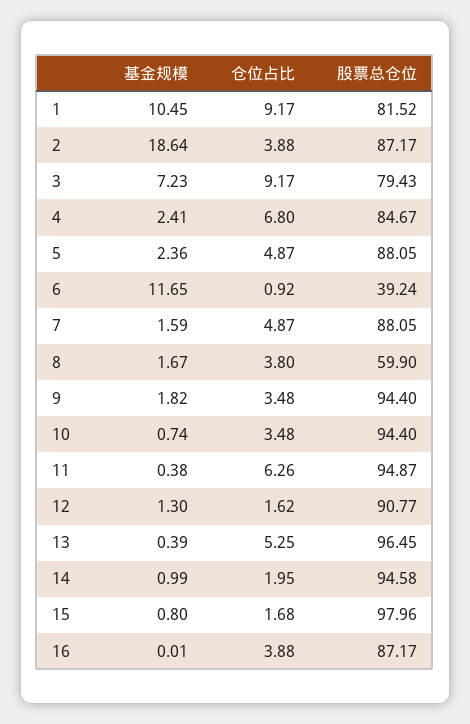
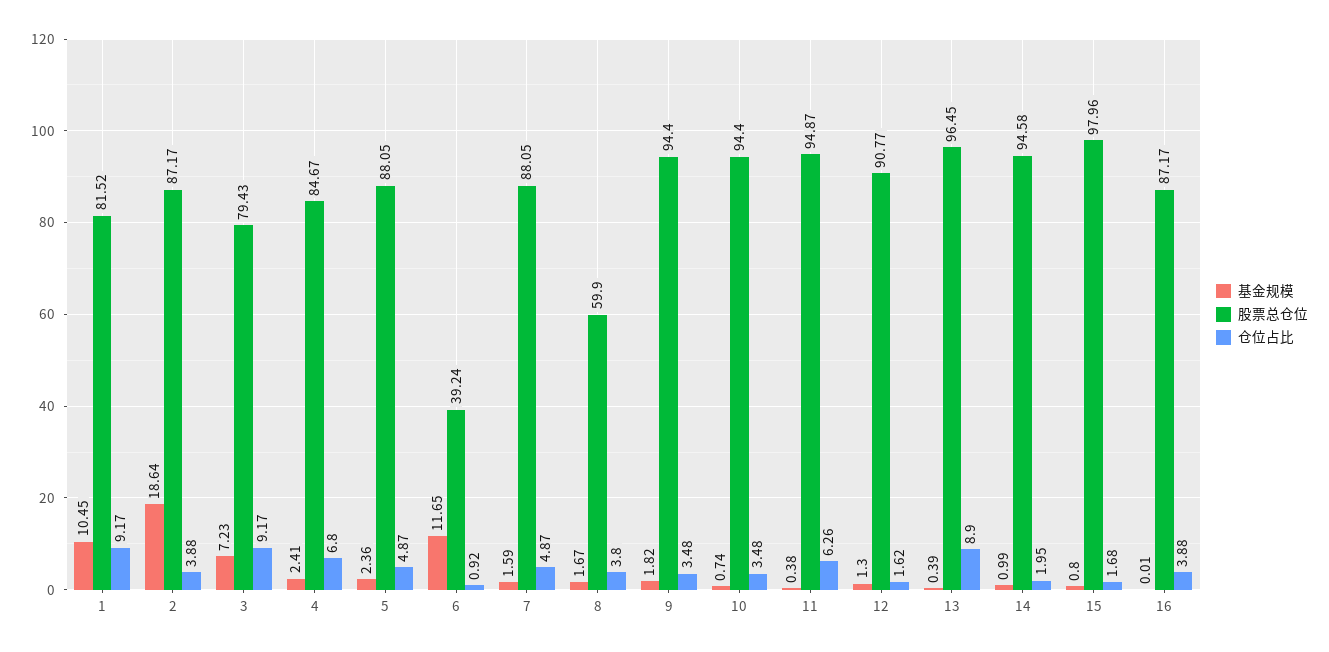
  {
    "基金规模": {
      "1": 10.45,
      "2": 18.64,
      "3": 7.23,
      "4": 2.41,
      "5": 2.36,
      "6": 11.65,
      "7": 1.59,
      "8": 1.67,
      "9": 1.82,
      "10": 0.74,
      "11": 0.38,
      "12": 1.3,
      "13": 0.39,
      "14": 0.99,
      "15": 0.8,
      "16": 0.01
    },
    "仓位占比": {
      "1": 9.17,
      "2": 3.88,
      "3": 9.17,
      "4": 6.8,
      "5": 4.87,
      "6": 0.92,
      "7": 4.87,
      "8": 3.8,
      "9": 3.48,
      "10": 3.48,
      "11": 6.26,
      "12": 1.62,
-     "13": 5.25,
+     "13": 8.9,
      "14": 1.95,
      "15": 1.68,
      "16": 3.88
    },
    "股票总仓位": {
      "1": 81.52,
      "2": 87.17,
      "3": 79.43,
      "4": 84.67,
      "5": 88.05,
      "6": 39.24,
      "7": 88.05,
      "8": 59.9,
      "9": 94.4,
      "10": 94.4,
      "11": 94.87,
      "12": 90.77,
      "13": 96.45,
      "14": 94.58,
      "15": 97.96,
      "16": 87.17
    }
  }

